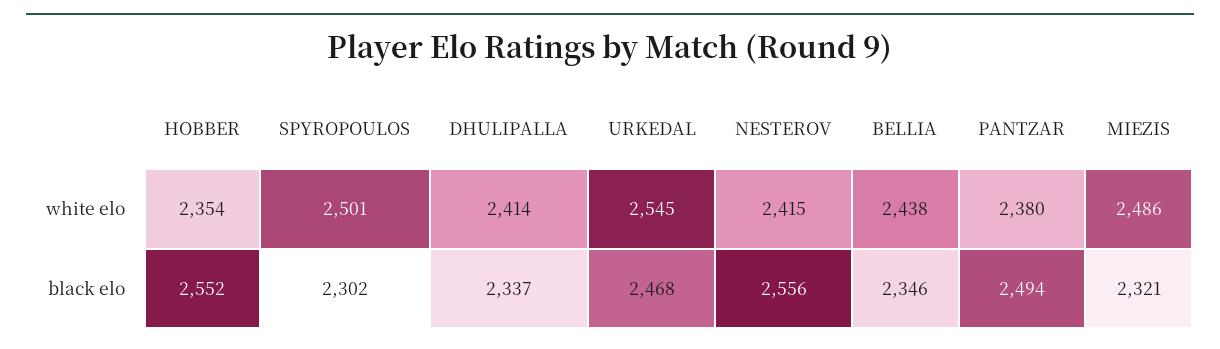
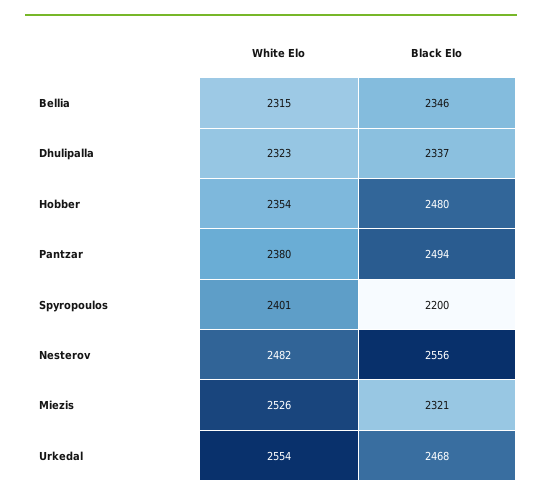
  {
    "HOBBER": {
      "white elo": 2354,
-     "black elo": 2552
+     "black elo": 2480
    },
    "SPYROPOULOS": {
-     "white elo": 2501,
+     "white elo": 2401,
-     "black elo": 2302
+     "black elo": 2200
    },
    "DHULIPALLA": {
-     "white elo": 2414,
+     "white elo": 2323,
      "black elo": 2337
    },
    "URKEDAL": {
-     "white elo": 2545,
+     "white elo": 2554,
      "black elo": 2468
    },
    "NESTEROV": {
-     "white elo": 2415,
+     "white elo": 2482,
      "black elo": 2556
    },
    "BELLIA": {
-     "white elo": 2438,
+     "white elo": 2315,
      "black elo": 2346
    },
    "PANTZAR": {
      "white elo": 2380,
      "black elo": 2494
    },
    "MIEZIS": {
-     "white elo": 2486,
+     "white elo": 2526,
      "black elo": 2321
    }
  }

